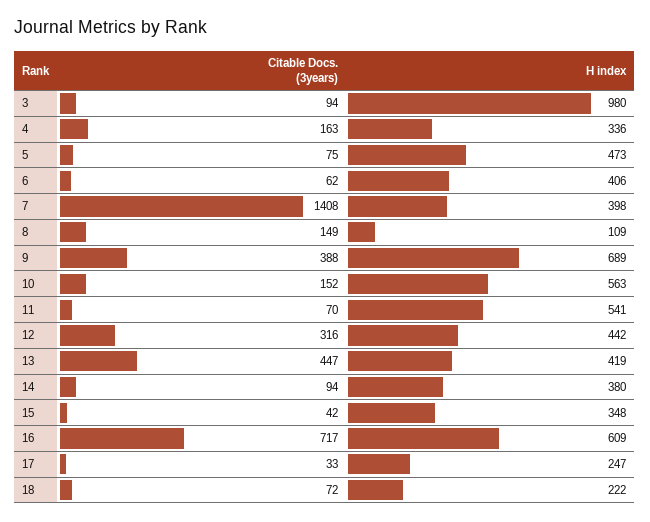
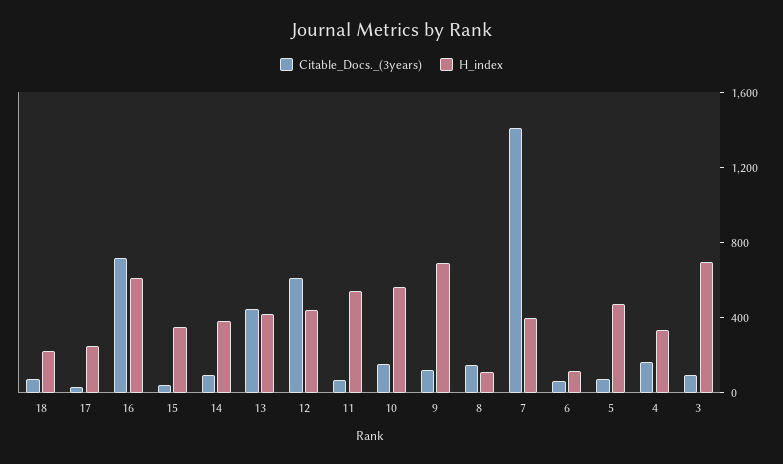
  {
    "Citable Docs. (3years)": {
      "3": 94,
      "4": 163,
      "5": 75,
      "6": 62,
      "7": 1408,
      "8": 149,
-     "9": 388,
+     "9": 100,
      "10": 152,
      "11": 70,
-     "12": 316,
+     "12": 600,
      "13": 447,
      "14": 94,
      "15": 42,
      "16": 717,
      "17": 33,
      "18": 72
    },
    "H index": {
-     "3": 980,
+     "3": 700,
      "4": 336,
      "5": 473,
-     "6": 406,
+     "6": 100,
      "7": 398,
      "8": 109,
      "9": 689,
      "10": 563,
      "11": 541,
      "12": 442,
      "13": 419,
      "14": 380,
      "15": 348,
      "16": 609,
      "17": 247,
      "18": 222
    }
  }

